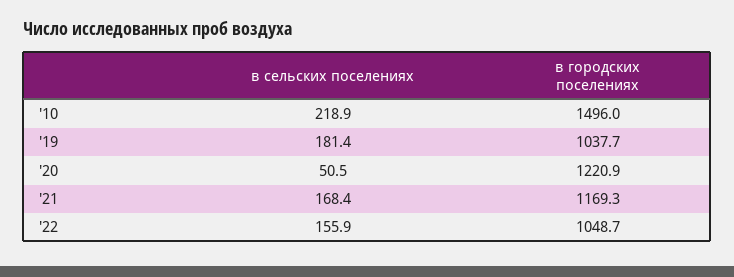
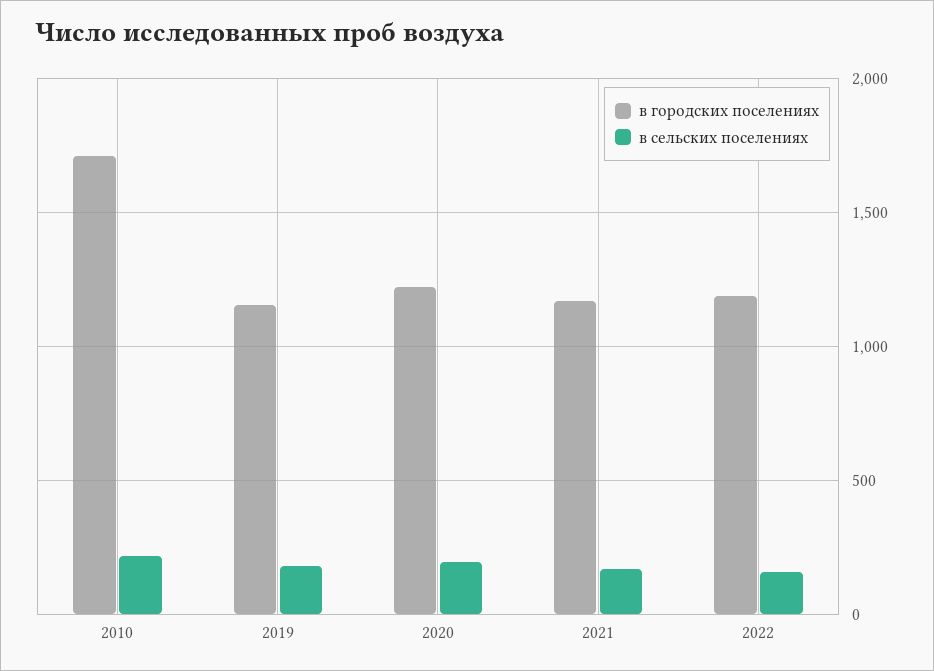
  {
    "в сельских поселениях": {
      "'10": 218.9,
      "'19": 181.4,
-     "'20": 50.5,
+     "'20": 200,
      "'21": 168.4,
      "'22": 155.9
    },
    "в городских поселениях": {
-     "'10": 1496,
+     "'10": 1700,
-     "'19": 1037.7,
+     "'19": 1150,
      "'20": 1220.9,
      "'21": 1169.3,
-     "'22": 1048.7
+     "'22": 1200
    }
  }

